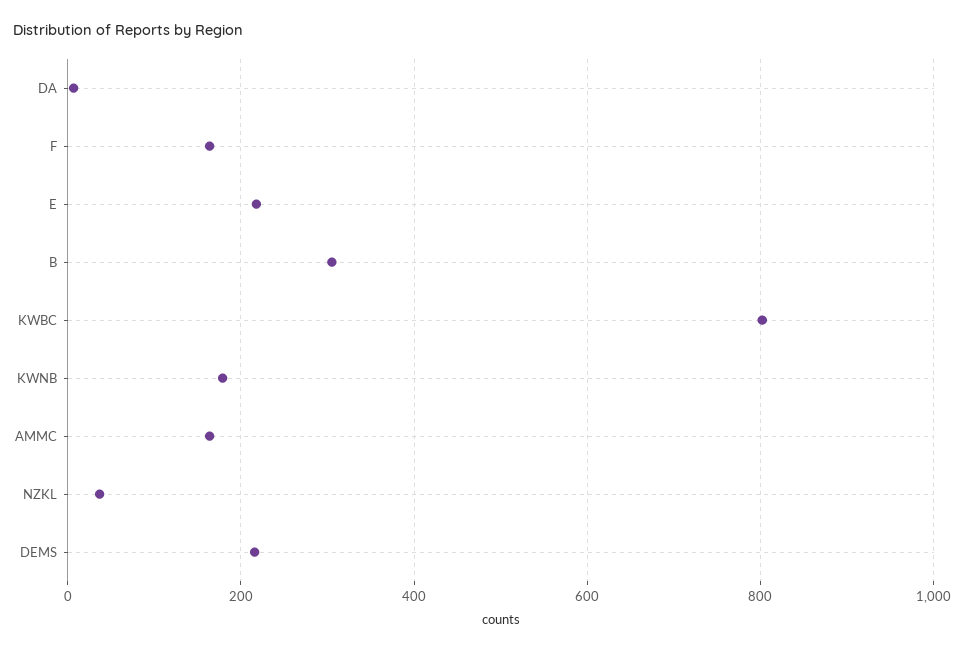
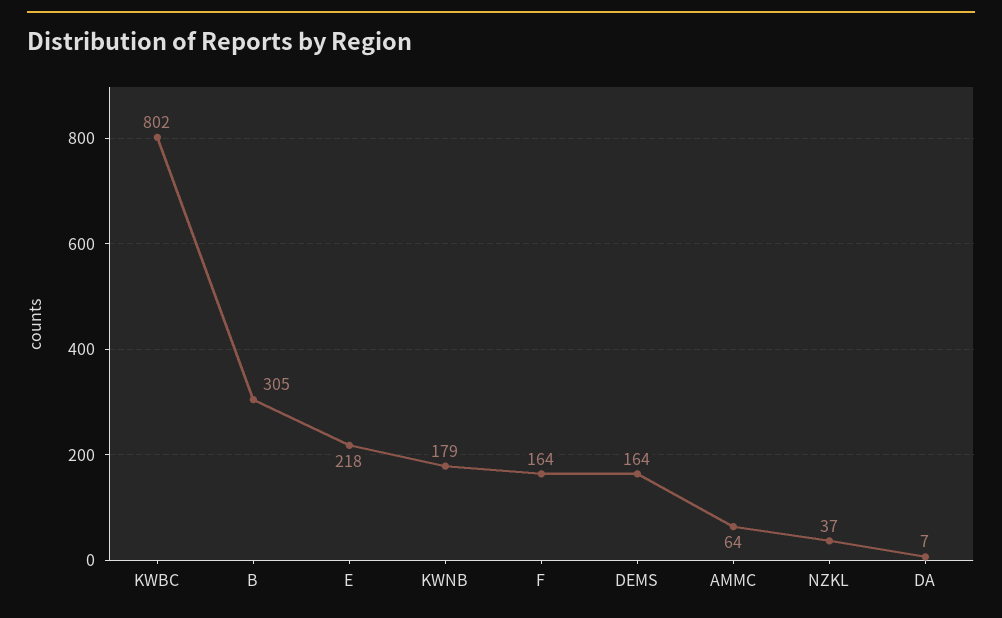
  {
    "DA": 7,
    "F": 164,
    "E": 218,
    "B": 305,
    "KWBC": 802,
    "KWNB": 179,
-   "AMMC": 160,
+   "AMMC": 64,
    "NZKL": 37,
-   "DEMS": 220
+   "DEMS": 164
  }

